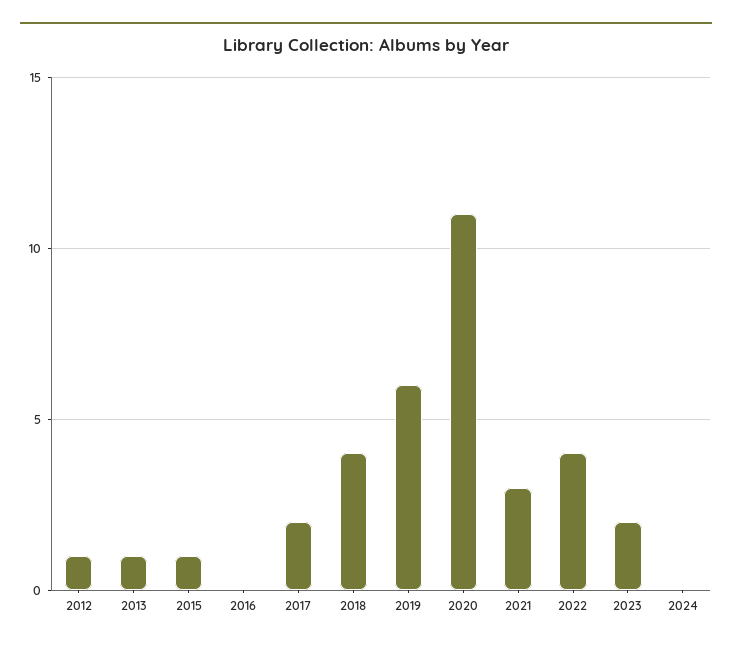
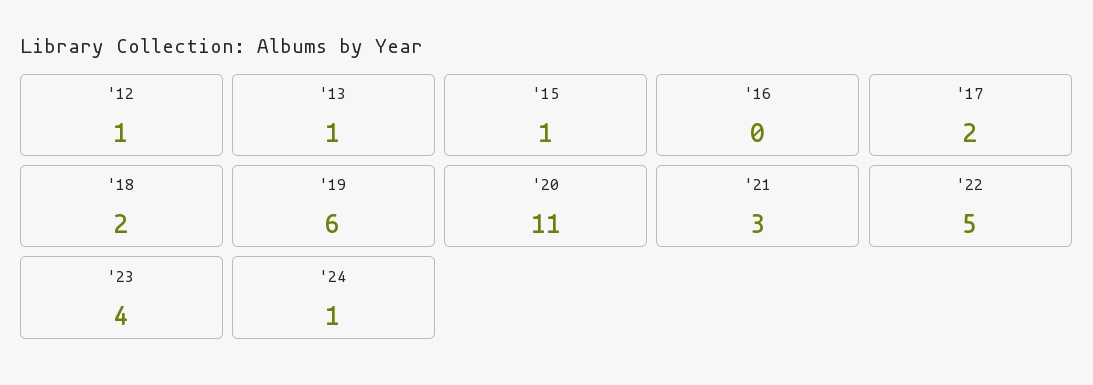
  {
    "2012": 1,
    "2013": 1,
    "2015": 1,
    "2016": 0,
    "2017": 2,
-   "2018": 4,
+   "2018": 2,
    "2019": 6,
    "2020": 11,
    "2021": 3,
-   "2022": 4,
+   "2022": 5,
-   "2023": 2,
+   "2023": 4,
-   "2024": 0
+   "2024": 1
  }

